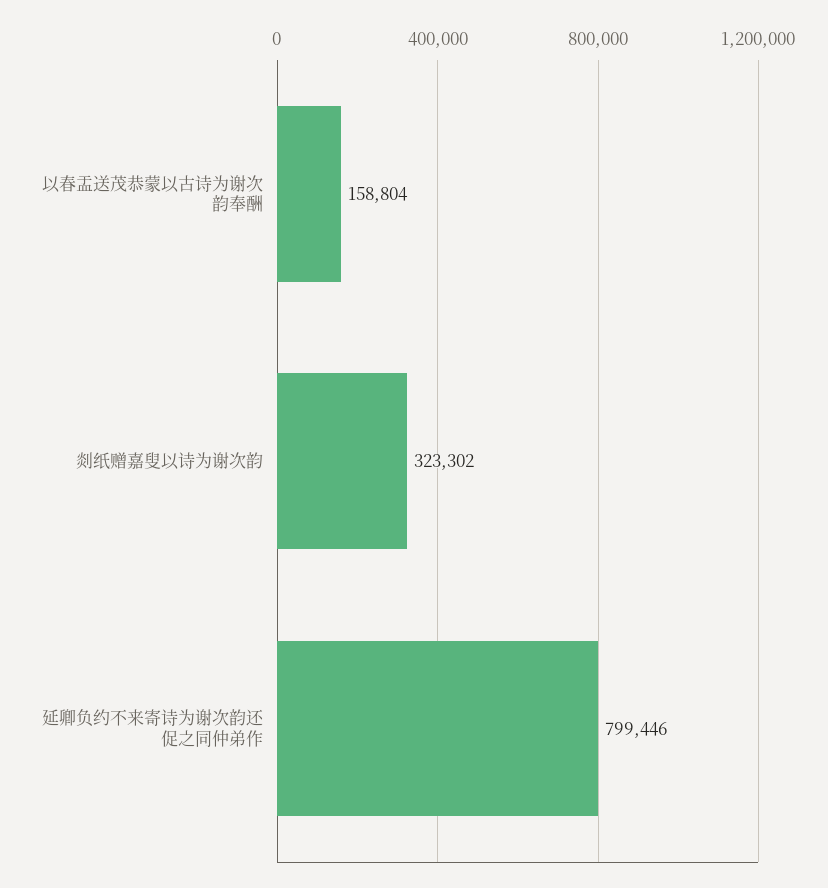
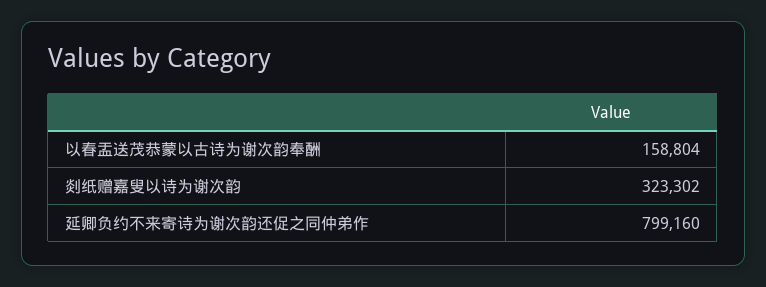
  {
    "以春盂送茂恭蒙以古诗为谢次韵奉酬": 158804,
    "剡纸赠嘉叟以诗为谢次韵": 323302,
-   "延卿负约不来寄诗为谢次韵还促之同仲弟作": 799446
+   "延卿负约不来寄诗为谢次韵还促之同仲弟作": 799160
  }

